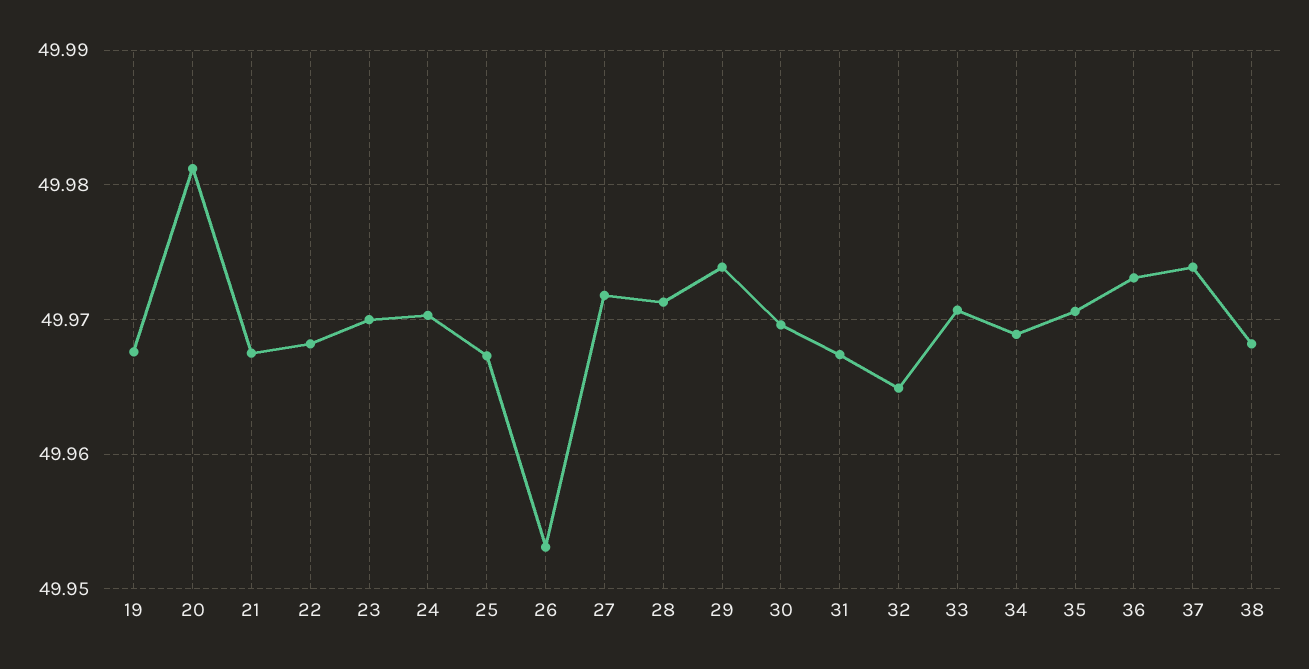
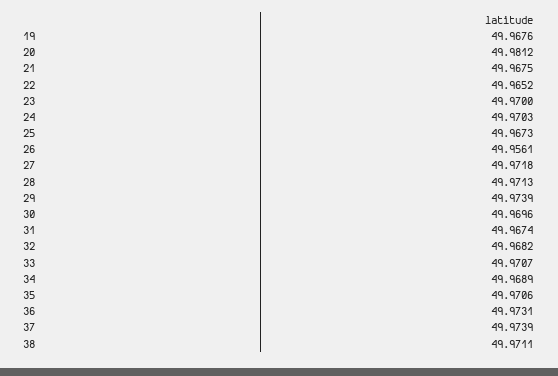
  {
    "19": 49.9676,
    "20": 49.9812,
    "21": 49.9675,
-   "22": 49.968,
+   "22": 49.9652,
    "23": 49.97,
    "24": 49.9703,
    "25": 49.9673,
-   "26": 49.953,
+   "26": 49.9561,
    "27": 49.9718,
    "28": 49.9713,
    "29": 49.9739,
    "30": 49.9696,
    "31": 49.9674,
-   "32": 49.965,
+   "32": 49.9682,
    "33": 49.9707,
    "34": 49.9689,
    "35": 49.9706,
    "36": 49.9731,
    "37": 49.9739,
-   "38": 49.968
+   "38": 49.9711
  }

